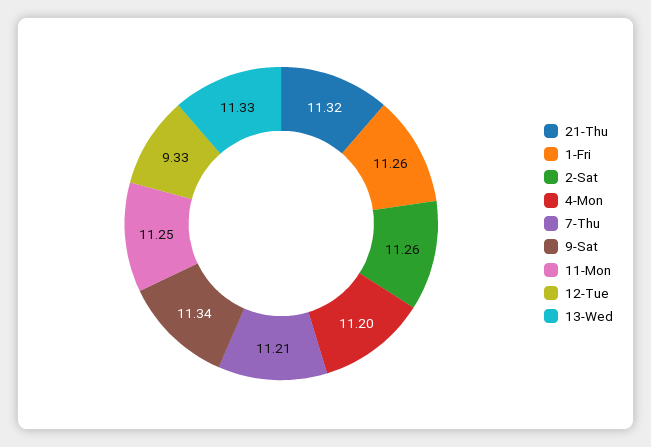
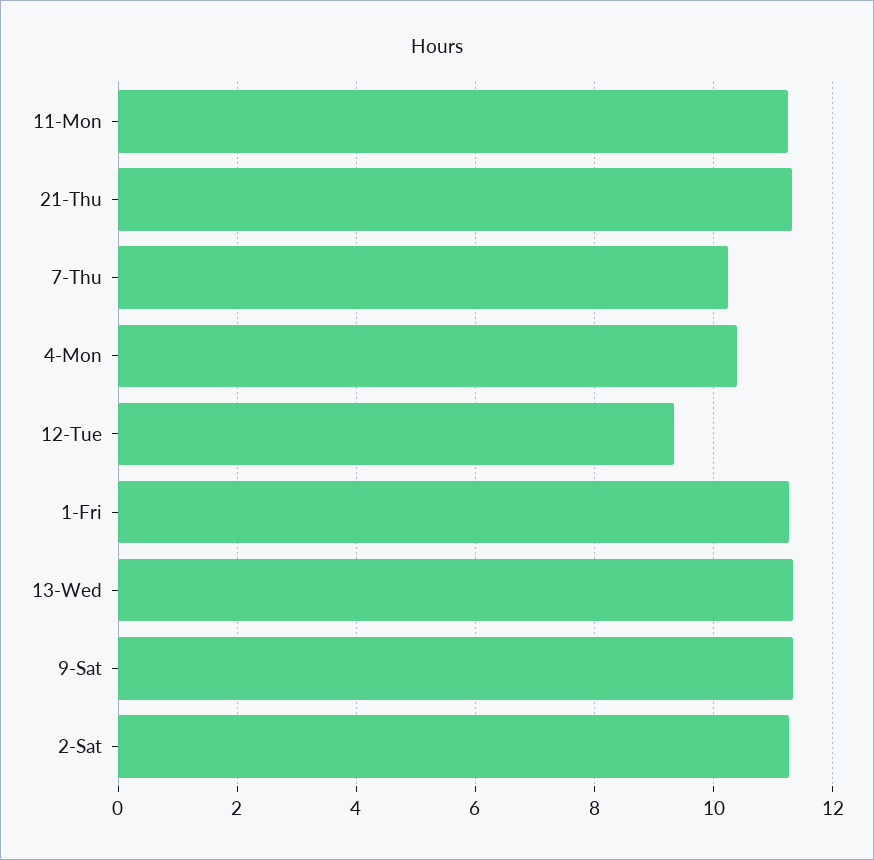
  {
    "21-Thu": 11.32,
    "1-Fri": 11.26,
    "2-Sat": 11.26,
-   "4-Mon": 11.2,
+   "4-Mon": 10.4,
-   "7-Thu": 11.21,
+   "7-Thu": 10.2,
    "9-Sat": 11.34,
    "11-Mon": 11.25,
    "12-Tue": 9.33,
    "13-Wed": 11.33
  }

